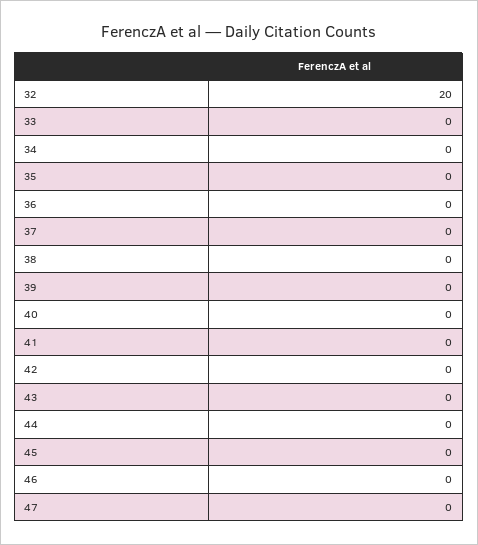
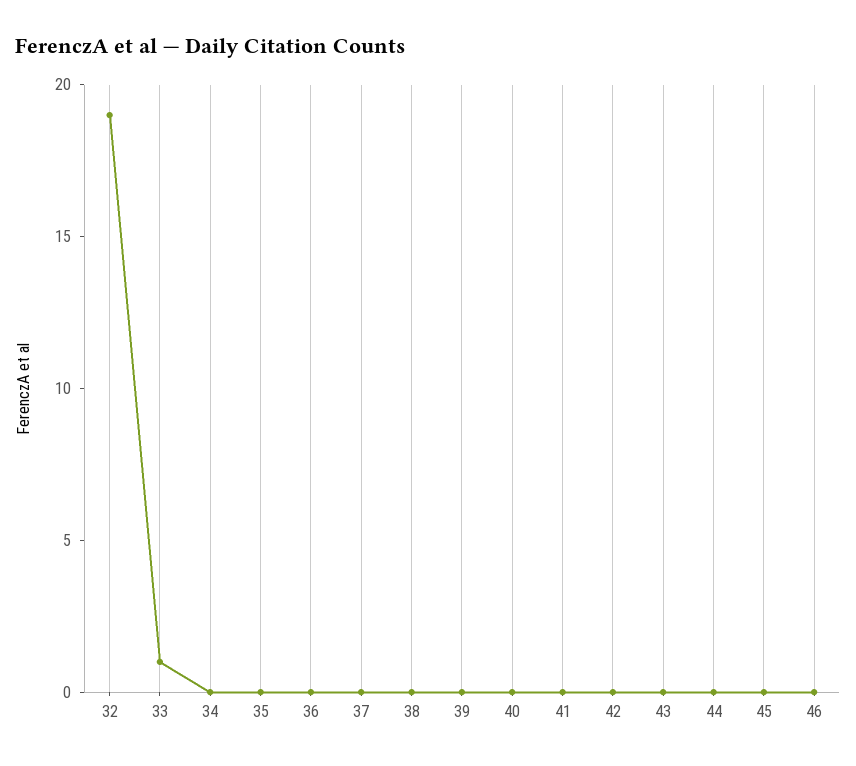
  {
-   "32": 20,
+   "32": 19,
-   "33": 0,
+   "33": 1,
    "34": 0,
    "35": 0,
    "36": 0,
    "37": 0,
    "38": 0,
    "39": 0,
    "40": 0,
    "41": 0,
    "42": 0,
    "43": 0,
    "44": 0,
    "45": 0,
-   "46": 0,
+   "46": 0
-   "47": 0
  }

